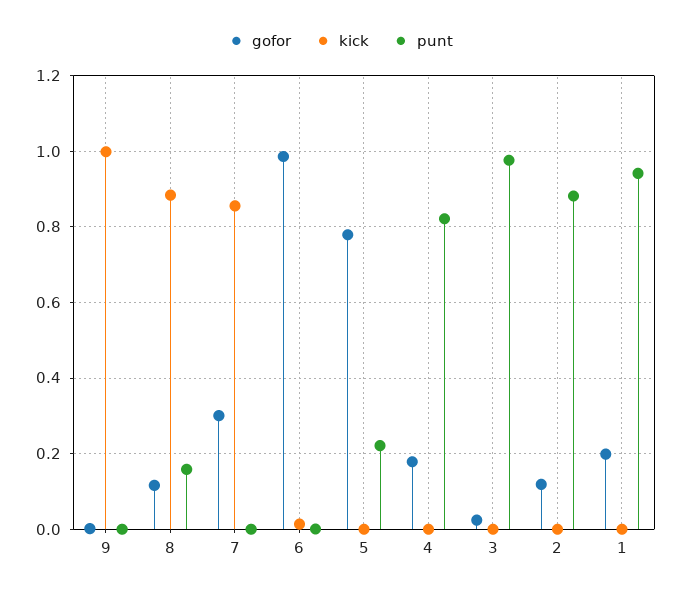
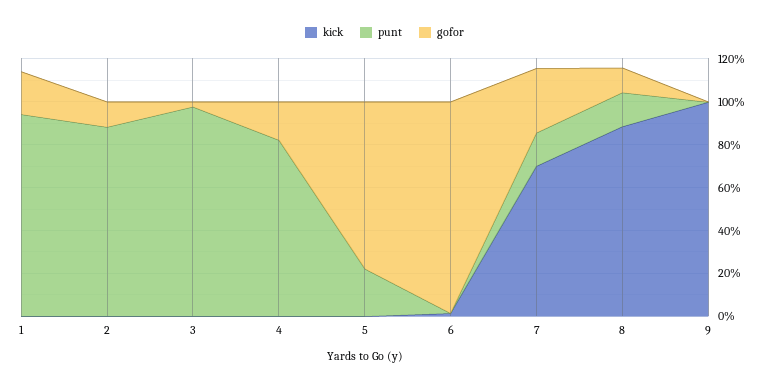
  {
    "gofor": {
      "9": 0,
      "8": 0.12,
      "7": 0.3,
      "6": 0.98,
      "5": 0.78,
      "4": 0.18,
      "3": 0.02,
      "2": 0.12,
      "1": 0.2
    },
    "kick": {
      "9": 1,
      "8": 0.88,
-     "7": 0.86,
+     "7": 0.7,
      "6": 0.02,
      "5": 0,
      "4": 0,
      "3": 0,
      "2": 0,
      "1": 0
    },
    "punt": {
      "9": 0,
      "8": 0.16,
-     "7": 0,
+     "7": 0.15,
      "6": 0,
      "5": 0.22,
      "4": 0.82,
      "3": 0.98,
      "2": 0.88,
      "1": 0.94
    }
  }

